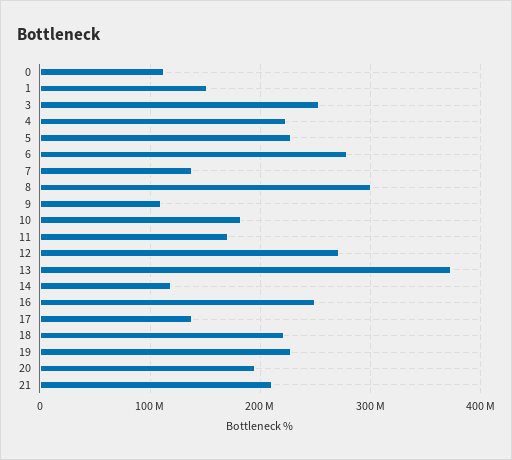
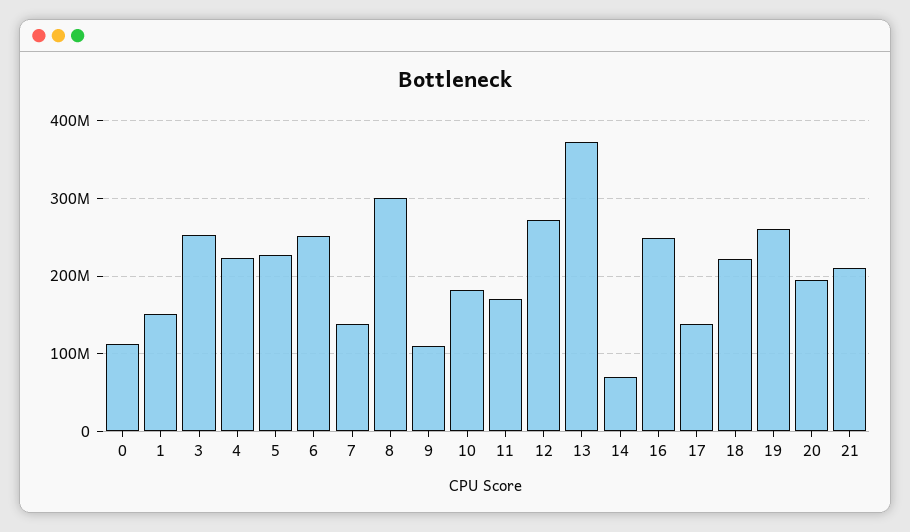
  {
    "0": 110000000,
    "1": 150000000,
    "3": 250000000,
    "4": 220000000,
    "5": 230000000,
-   "6": 280000000,
+   "6": 250000000,
    "7": 140000000,
    "8": 300000000,
    "9": 110000000,
    "10": 180000000,
    "11": 170000000,
    "12": 270000000,
    "13": 370000000,
-   "14": 120000000,
+   "14": 70000000,
    "16": 250000000,
    "17": 140000000,
    "18": 220000000,
-   "19": 230000000,
+   "19": 260000000,
    "20": 190000000,
    "21": 210000000
  }

